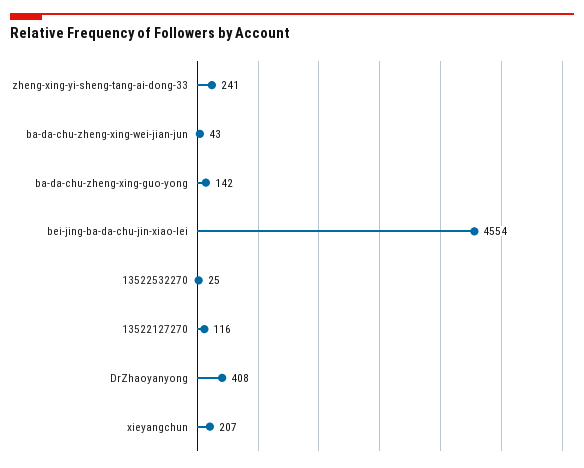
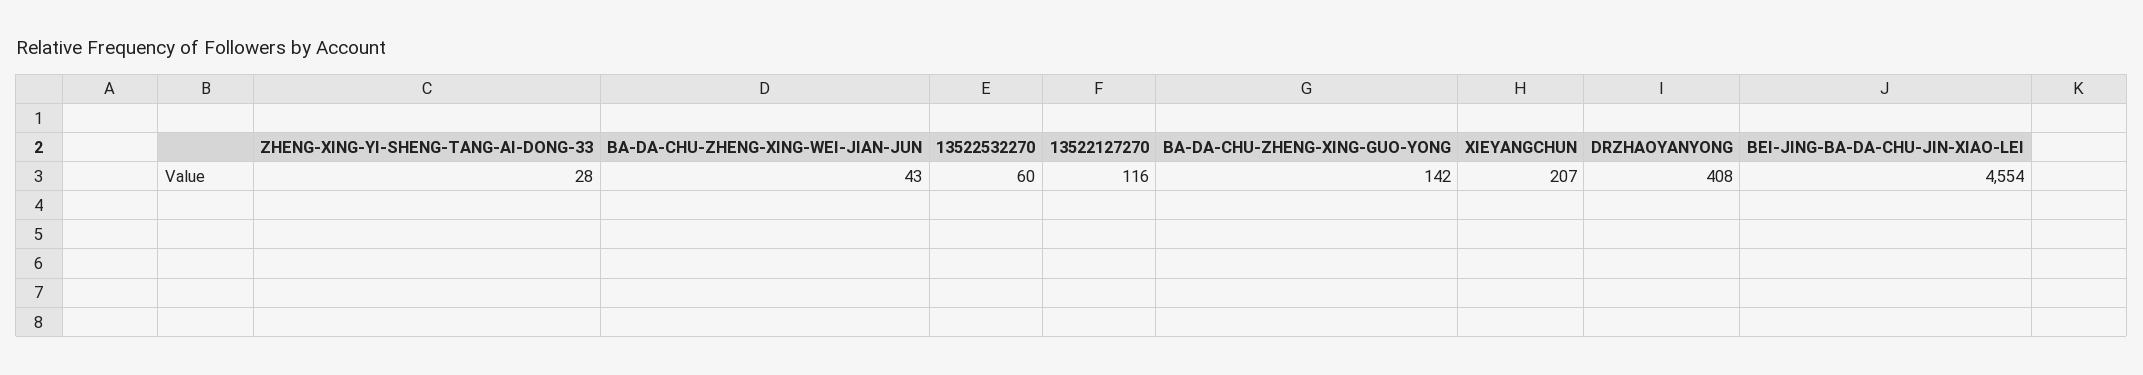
  {
-   "zheng-xing-yi-sheng-tang-ai-dong-33": 241,
+   "zheng-xing-yi-sheng-tang-ai-dong-33": 28,
    "ba-da-chu-zheng-xing-wei-jian-jun": 43,
    "ba-da-chu-zheng-xing-guo-yong": 142,
    "bei-jing-ba-da-chu-jin-xiao-lei": 4554,
-   "13522532270": 25,
+   "13522532270": 60,
    "13522127270": 116,
    "DrZhaoyanyong": 408,
    "xieyangchun": 207
  }

